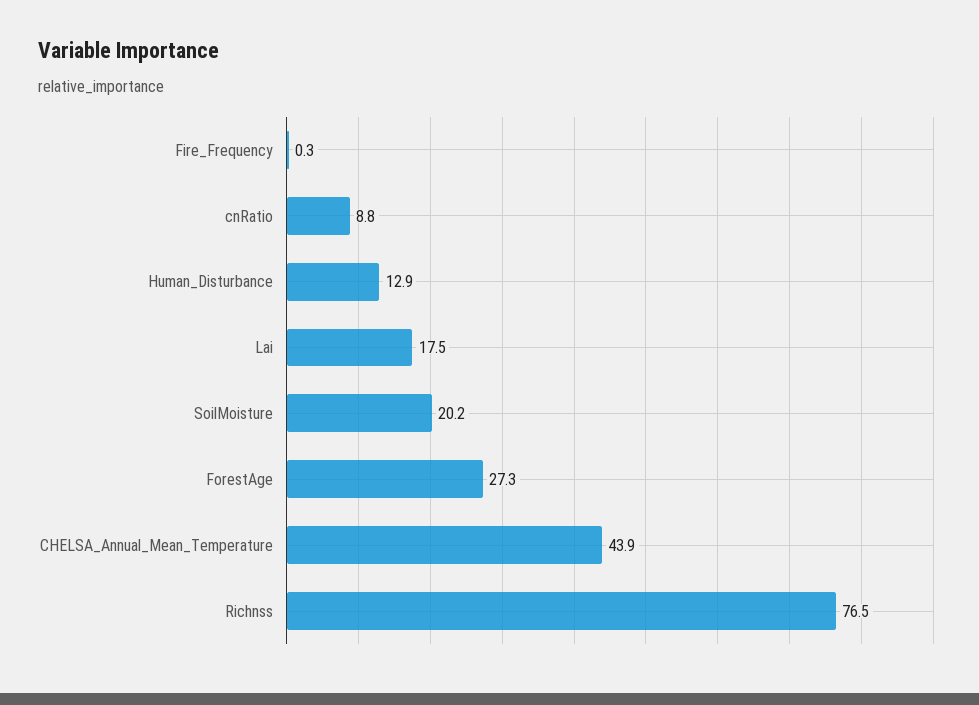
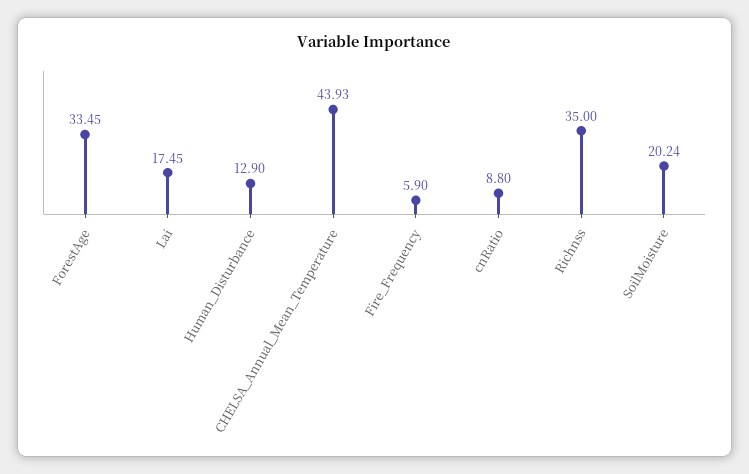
  {
-   "Fire_Frequency": 0.3,
+   "Fire_Frequency": 5.9,
    "cnRatio": 8.8,
    "Human_Disturbance": 12.9,
    "Lai": 17.45,
    "SoilMoisture": 20.24,
-   "ForestAge": 27.3,
+   "ForestAge": 33.45,
    "CHELSA_Annual_Mean_Temperature": 43.93,
-   "Richnss": 76.5
+   "Richnss": 35
  }

